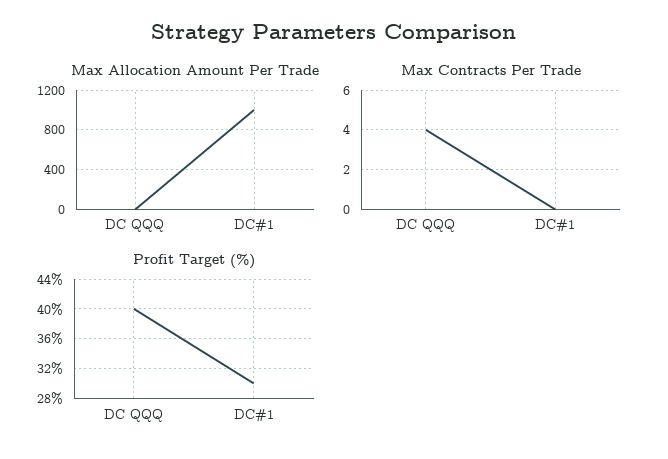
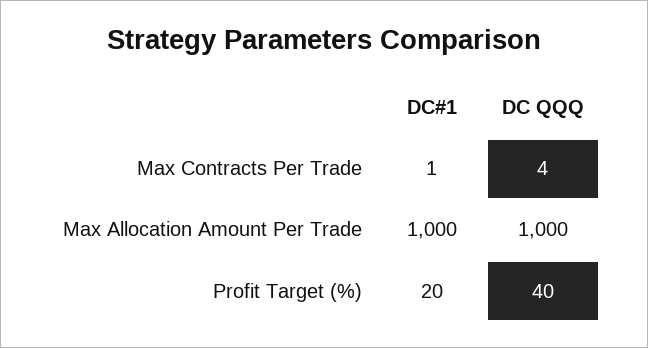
  {
    "Max Allocation Amount Per Trade": {
-     "DC QQQ": 0,
+     "DC QQQ": 1000,
      "DC#1": 1000
    },
    "Max Contracts Per Trade": {
      "DC QQQ": 4,
-     "DC#1": 0
+     "DC#1": 1
    },
    "Profit Target (%)": {
      "DC QQQ": 40,
-     "DC#1": 30
+     "DC#1": 20
    }
  }

